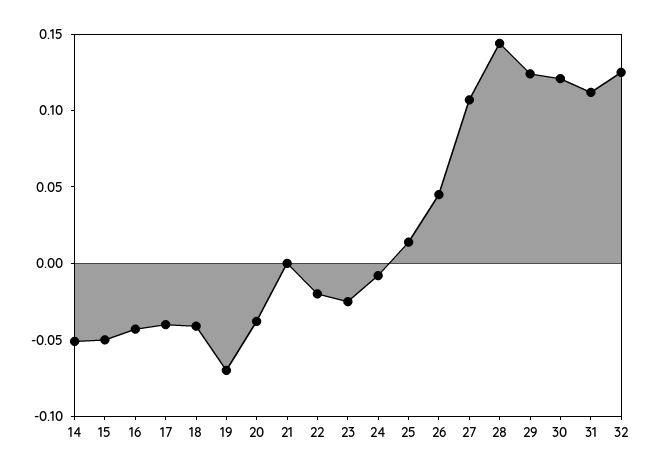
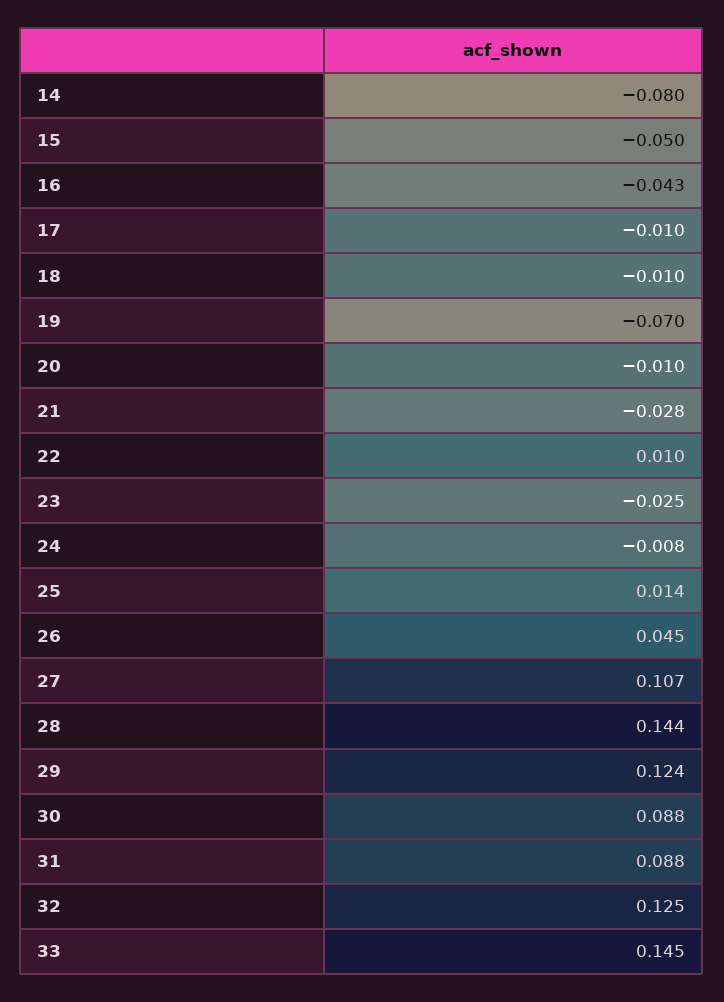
  {
-   "14": -0.05,
+   "14": -0.08,
    "15": -0.05,
    "16": -0.043,
-   "17": -0.04,
+   "17": -0.01,
-   "18": -0.04,
+   "18": -0.01,
    "19": -0.07,
-   "20": -0.04,
+   "20": -0.01,
-   "21": 0,
+   "21": -0.028,
-   "22": -0.02,
+   "22": 0.01,
    "23": -0.025,
    "24": -0.008,
    "25": 0.014,
    "26": 0.045,
    "27": 0.107,
    "28": 0.144,
    "29": 0.124,
-   "30": 0.12,
+   "30": 0.088,
-   "31": 0.11,
+   "31": 0.088,
-   "32": 0.125
+   "32": 0.125,
+   "33": 0.145
  }

